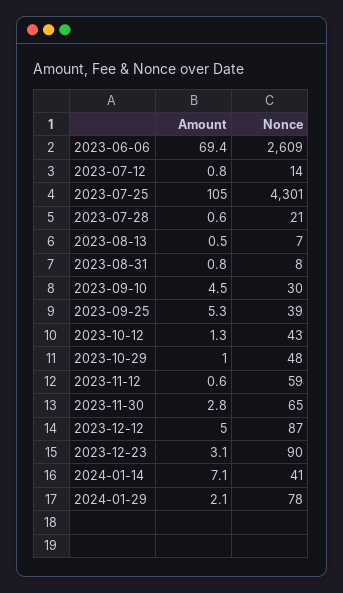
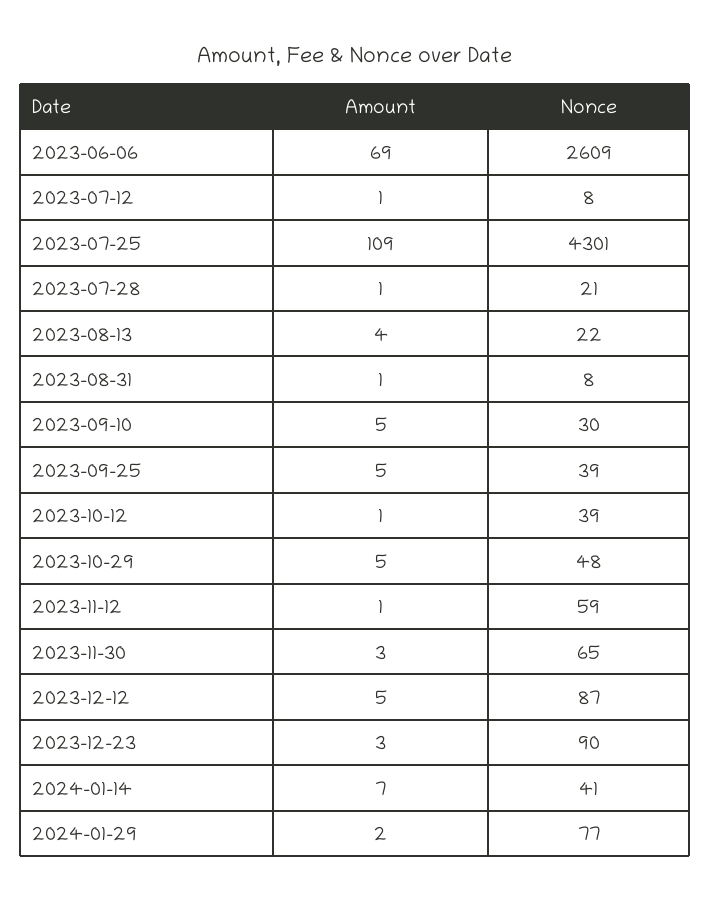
  {
    "Amount": {
      "2023-06-06": 69.4,
      "2023-07-12": 0.8,
-     "2023-07-25": 105,
+     "2023-07-25": 109,
      "2023-07-28": 0.6,
-     "2023-08-13": 0.5,
+     "2023-08-13": 4,
      "2023-08-31": 0.8,
      "2023-09-10": 4.5,
      "2023-09-25": 5.3,
      "2023-10-12": 1.3,
-     "2023-10-29": 1,
+     "2023-10-29": 5,
      "2023-11-12": 0.6,
      "2023-11-30": 2.8,
      "2023-12-12": 5,
      "2023-12-23": 3.1,
      "2024-01-14": 7.1,
      "2024-01-29": 2.1
    },
    "Nonce": {
      "2023-06-06": 2609,
-     "2023-07-12": 14,
+     "2023-07-12": 8,
      "2023-07-25": 4301,
      "2023-07-28": 21,
-     "2023-08-13": 7,
+     "2023-08-13": 22,
      "2023-08-31": 8,
      "2023-09-10": 30,
      "2023-09-25": 39,
-     "2023-10-12": 43,
+     "2023-10-12": 39,
      "2023-10-29": 48,
      "2023-11-12": 59,
      "2023-11-30": 65,
      "2023-12-12": 87,
      "2023-12-23": 90,
      "2024-01-14": 41,
-     "2024-01-29": 78
+     "2024-01-29": 77
    }
  }

